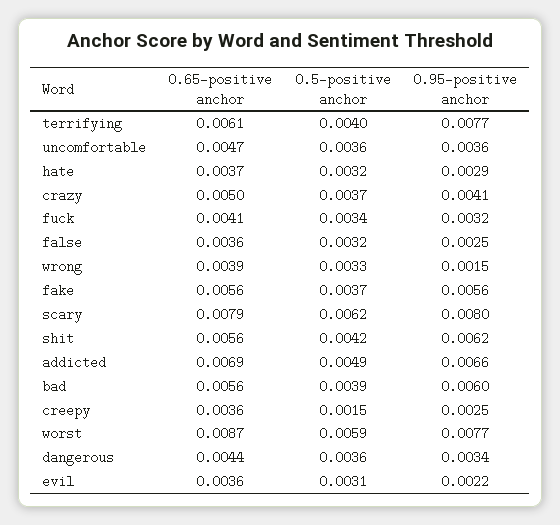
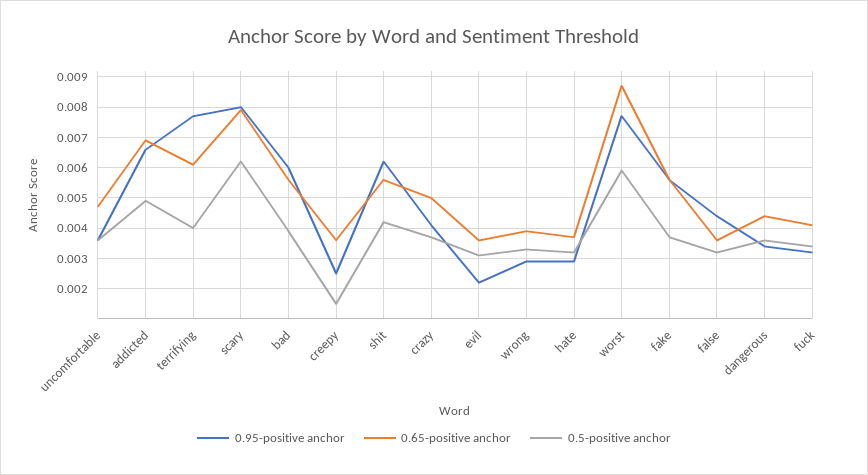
  {
    "0.65-positive anchor": {
      "terrifying": 0.0061,
      "uncomfortable": 0.0047,
      "hate": 0.0037,
      "crazy": 0.005,
      "fuck": 0.0041,
      "false": 0.0036,
      "wrong": 0.0039,
      "fake": 0.0056,
      "scary": 0.0079,
      "shit": 0.0056,
      "addicted": 0.0069,
      "bad": 0.0056,
      "creepy": 0.0036,
      "worst": 0.0087,
      "dangerous": 0.0044,
      "evil": 0.0036
    },
    "0.5-positive anchor": {
      "terrifying": 0.004,
      "uncomfortable": 0.0036,
      "hate": 0.0032,
      "crazy": 0.0037,
      "fuck": 0.0034,
      "false": 0.0032,
      "wrong": 0.0033,
      "fake": 0.0037,
      "scary": 0.0062,
      "shit": 0.0042,
      "addicted": 0.0049,
      "bad": 0.0039,
      "creepy": 0.0015,
      "worst": 0.0059,
      "dangerous": 0.0036,
      "evil": 0.0031
    },
    "0.95-positive anchor": {
      "terrifying": 0.0077,
      "uncomfortable": 0.0036,
      "hate": 0.0029,
      "crazy": 0.0041,
      "fuck": 0.0032,
-     "false": 0.0025,
+     "false": 0.0045,
-     "wrong": 0.0015,
+     "wrong": 0.003,
      "fake": 0.0056,
      "scary": 0.008,
      "shit": 0.0062,
      "addicted": 0.0066,
      "bad": 0.006,
      "creepy": 0.0025,
      "worst": 0.0077,
      "dangerous": 0.0034,
      "evil": 0.0022
    }
  }

